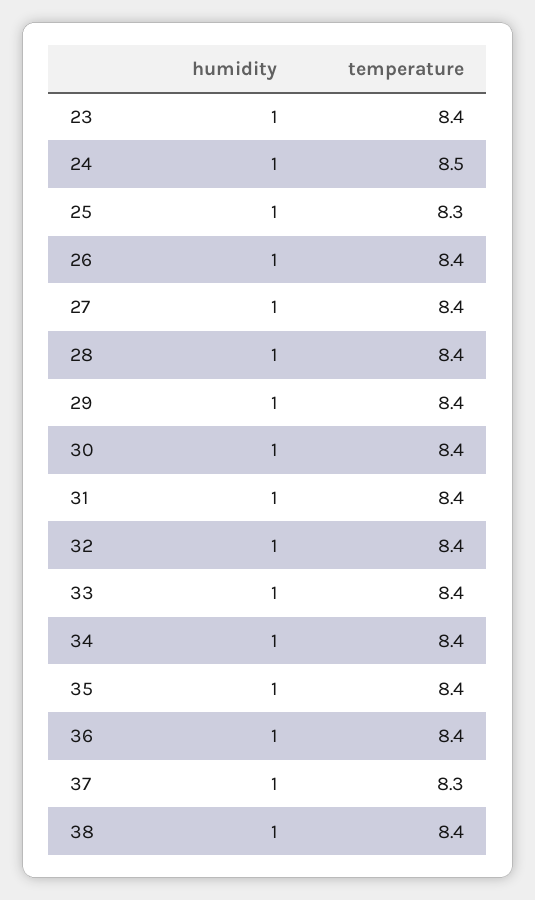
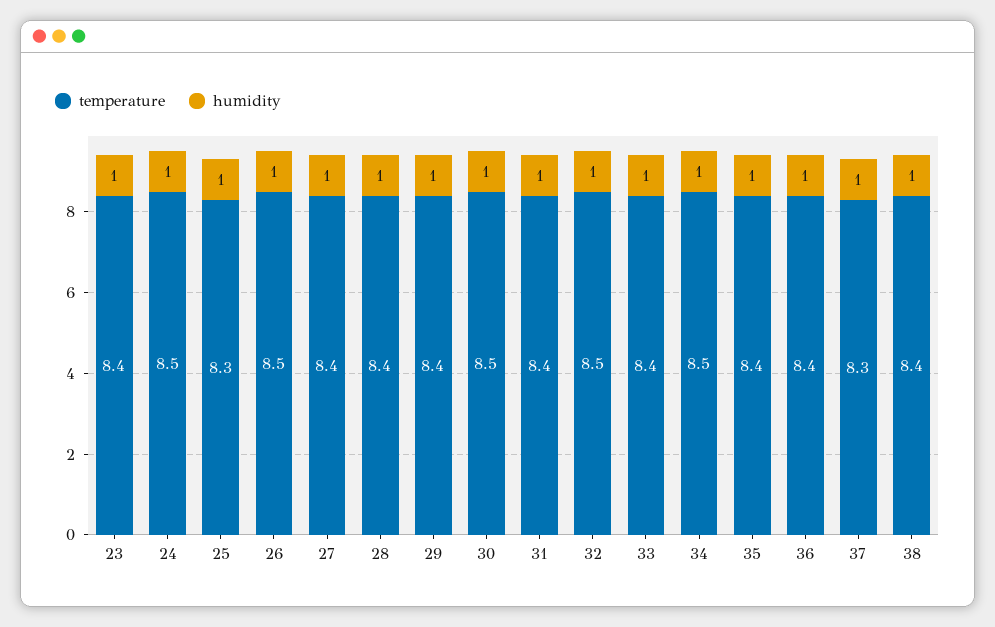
  {
    "humidity": {
      "23": 1,
      "24": 1,
      "25": 1,
      "26": 1,
      "27": 1,
      "28": 1,
      "29": 1,
      "30": 1,
      "31": 1,
      "32": 1,
      "33": 1,
      "34": 1,
      "35": 1,
      "36": 1,
      "37": 1,
      "38": 1
    },
    "temperature": {
      "23": 8.4,
      "24": 8.5,
      "25": 8.3,
-     "26": 8.4,
+     "26": 8.5,
      "27": 8.4,
      "28": 8.4,
      "29": 8.4,
-     "30": 8.4,
+     "30": 8.5,
      "31": 8.4,
-     "32": 8.4,
+     "32": 8.5,
      "33": 8.4,
-     "34": 8.4,
+     "34": 8.5,
      "35": 8.4,
      "36": 8.4,
      "37": 8.3,
      "38": 8.4
    }
  }

